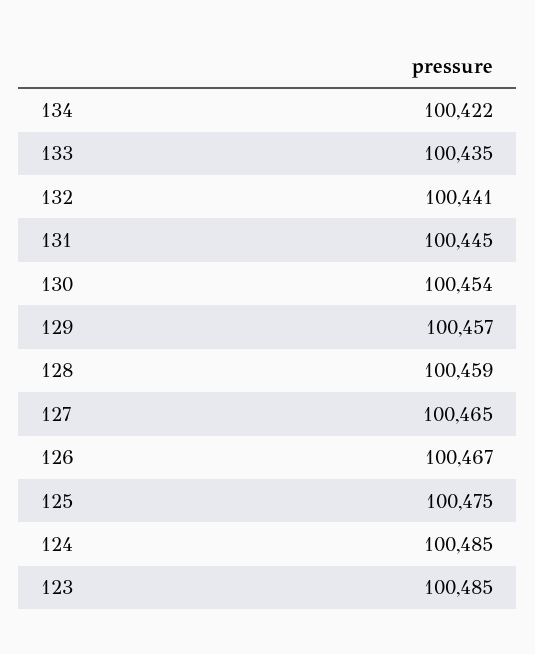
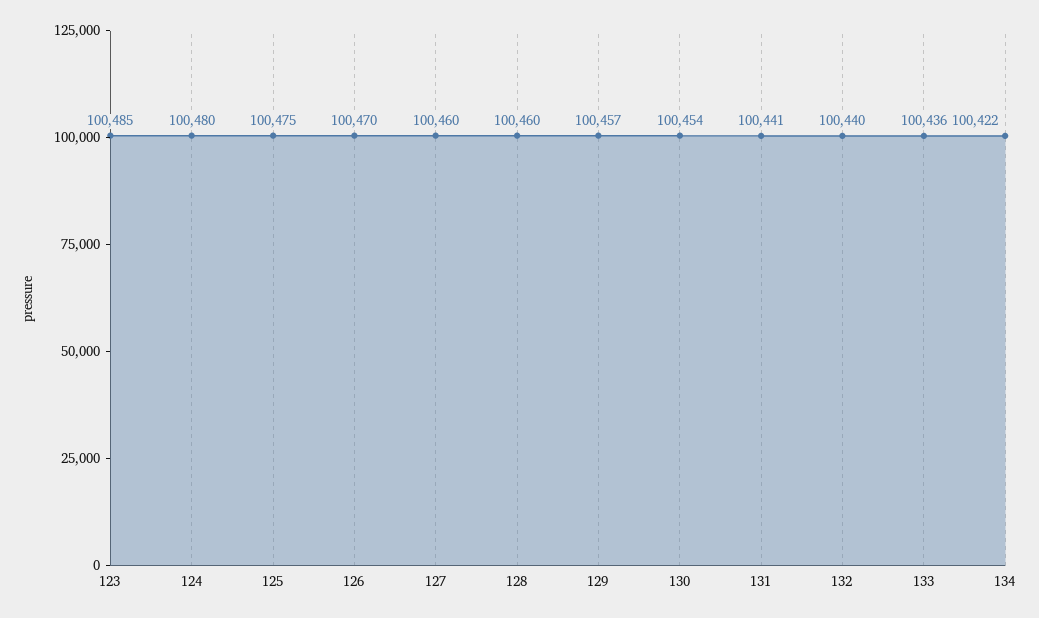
  {
    "134": 100422,
-   "133": 100435,
+   "133": 100436,
-   "132": 100441,
+   "132": 100440,
-   "131": 100445,
+   "131": 100441,
    "130": 100454,
    "129": 100457,
-   "128": 100459,
+   "128": 100460,
-   "127": 100465,
+   "127": 100460,
-   "126": 100467,
+   "126": 100470,
    "125": 100475,
-   "124": 100485,
+   "124": 100480,
    "123": 100485
  }

